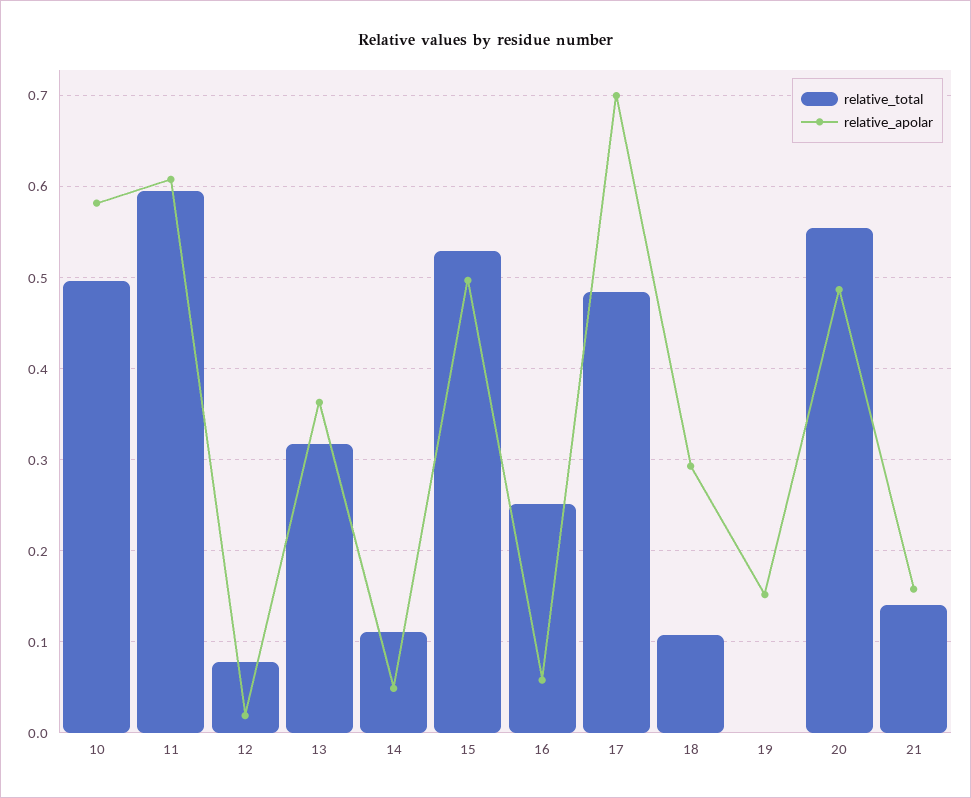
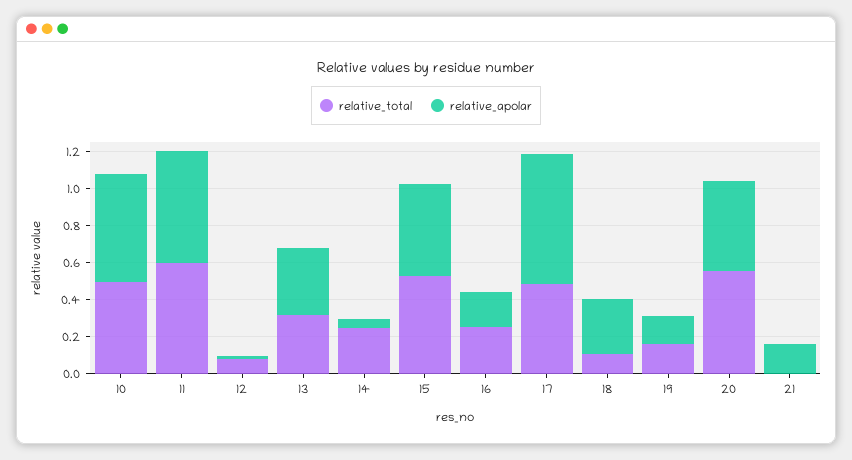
  {
    "relative_total": {
      "10": 0.5,
      "11": 0.6,
      "12": 0.08,
      "13": 0.32,
-     "14": 0.11,
+     "14": 0.25,
      "15": 0.53,
      "16": 0.25,
      "17": 0.48,
      "18": 0.11,
-     "19": 0,
+     "19": 0.15,
      "20": 0.56,
-     "21": 0.14
+     "21": 0
    },
    "relative_apolar": {
      "10": 0.58,
      "11": 0.61,
      "12": 0.02,
      "13": 0.36,
      "14": 0.05,
      "15": 0.5,
-     "16": 0.06,
+     "16": 0.2,
      "17": 0.7,
      "18": 0.29,
      "19": 0.15,
      "20": 0.49,
      "21": 0.16
    }
  }

